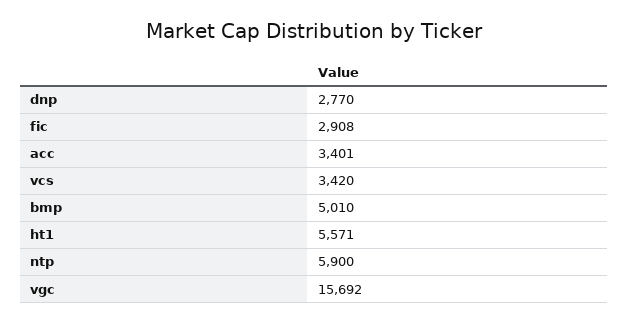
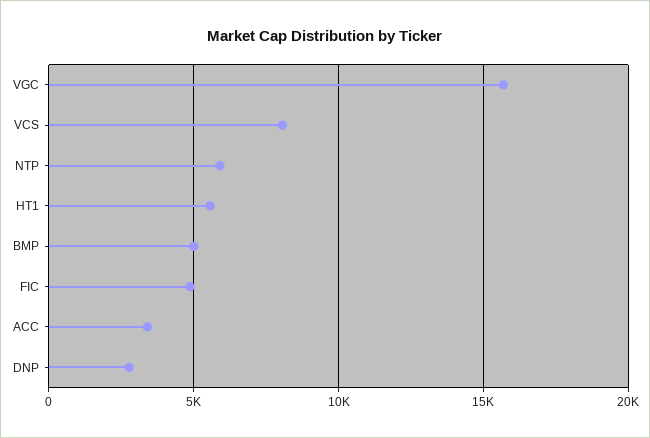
  {
    "dnp": 2770,
-   "fic": 2908,
+   "fic": 5000,
    "acc": 3401,
-   "vcs": 3420,
+   "vcs": 8000,
    "bmp": 5010,
    "ht1": 5571,
    "ntp": 5900,
    "vgc": 15692
  }

